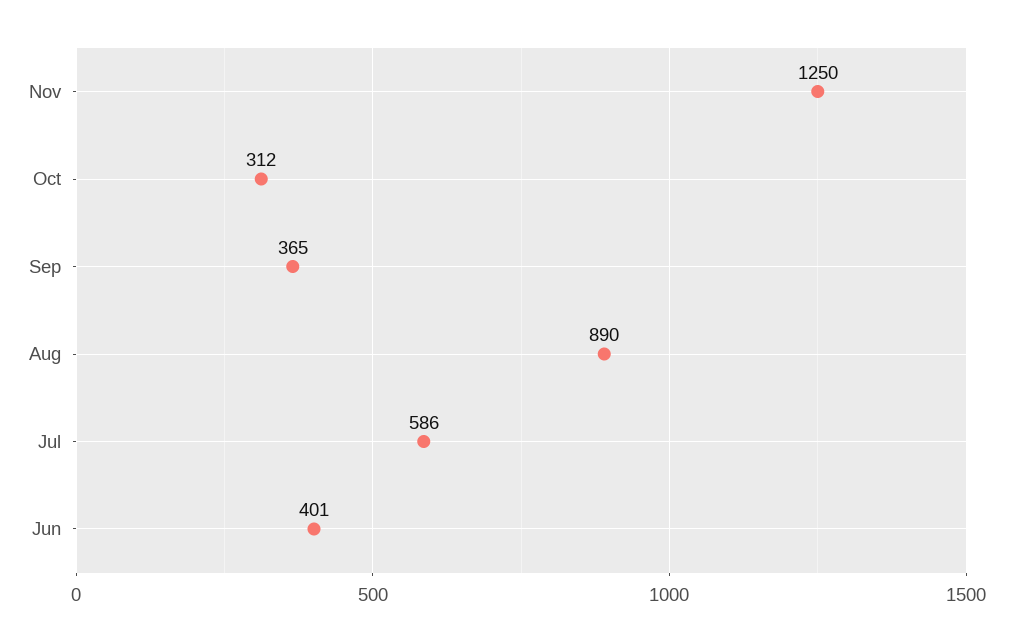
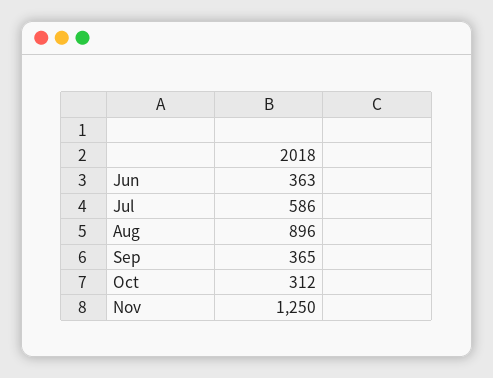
  {
    "Nov": 1250,
    "Oct": 312,
    "Sep": 365,
-   "Aug": 890,
+   "Aug": 896,
    "Jul": 586,
-   "Jun": 401
+   "Jun": 363
  }

